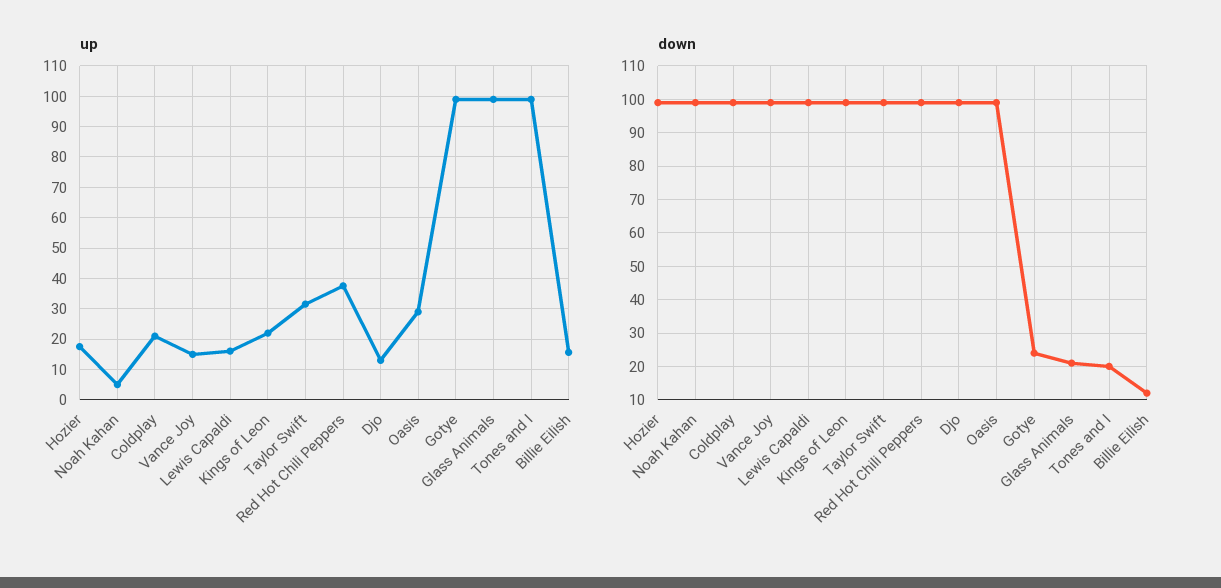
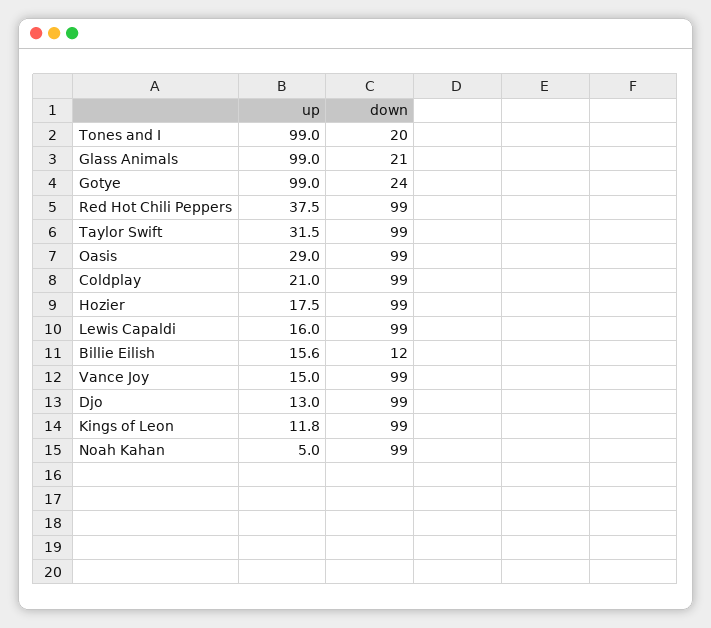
  {
    "up": {
      "Hozier": 17.5,
      "Noah Kahan": 5,
      "Coldplay": 21,
      "Vance Joy": 15,
      "Lewis Capaldi": 16,
-     "Kings of Leon": 22,
+     "Kings of Leon": 11.8,
      "Taylor Swift": 31.5,
      "Red Hot Chili Peppers": 37.5,
      "Djo": 13,
      "Oasis": 29,
      "Gotye": 99,
      "Glass Animals": 99,
      "Tones and I": 99,
      "Billie Eilish": 15.6
    },
    "down": {
      "Hozier": 99,
      "Noah Kahan": 99,
      "Coldplay": 99,
      "Vance Joy": 99,
      "Lewis Capaldi": 99,
      "Kings of Leon": 99,
      "Taylor Swift": 99,
      "Red Hot Chili Peppers": 99,
      "Djo": 99,
      "Oasis": 99,
      "Gotye": 24,
      "Glass Animals": 21,
      "Tones and I": 20,
      "Billie Eilish": 12
    }
  }

